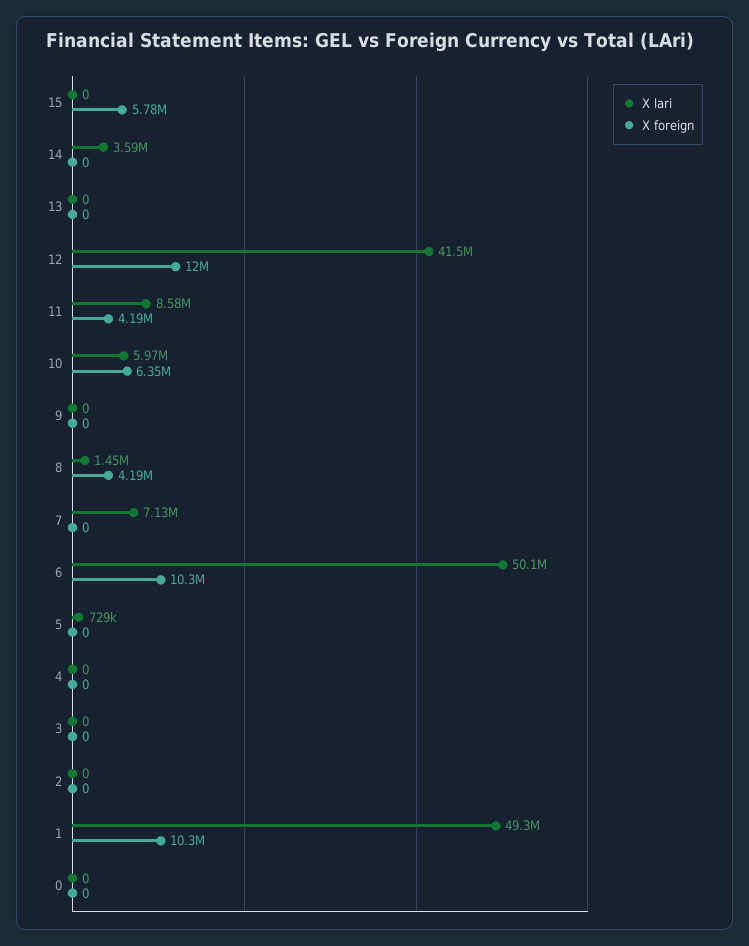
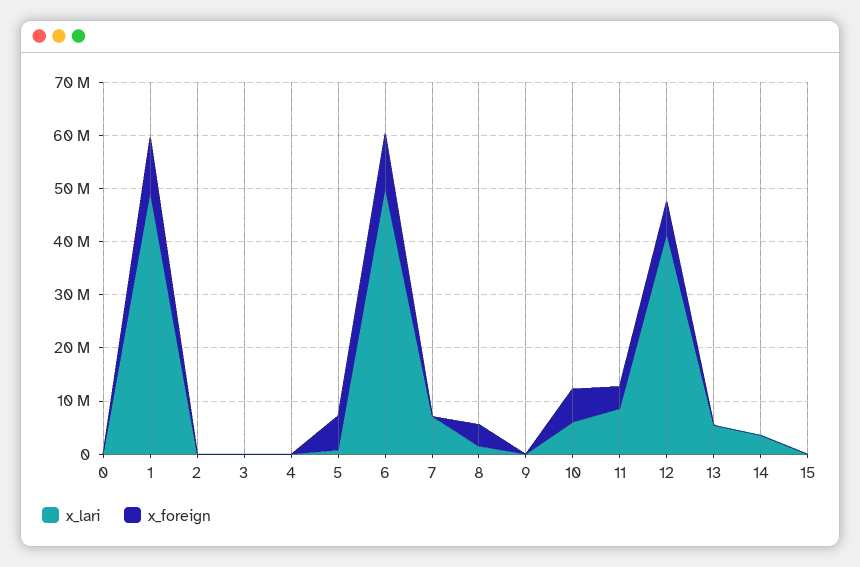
  {
    "X lari": {
      "15": 0,
      "14": 3590000,
-     "13": 0,
+     "13": 6000000,
      "12": 41500000,
      "11": 8580000,
      "10": 5970000,
      "9": 0,
      "8": 1450000,
      "7": 7130000,
      "6": 50100000,
      "5": 729000,
      "4": 0,
      "3": 0,
      "2": 0,
      "1": 49300000,
      "0": 0
    },
    "X foreign": {
-     "15": 5780000,
+     "15": 0,
      "14": 0,
      "13": 0,
-     "12": 12000000,
+     "12": 6000000,
      "11": 4190000,
      "10": 6350000,
      "9": 0,
      "8": 4190000,
      "7": 0,
      "6": 10300000,
-     "5": 0,
+     "5": 6000000,
      "4": 0,
      "3": 0,
      "2": 0,
      "1": 10300000,
      "0": 0
    }
  }

